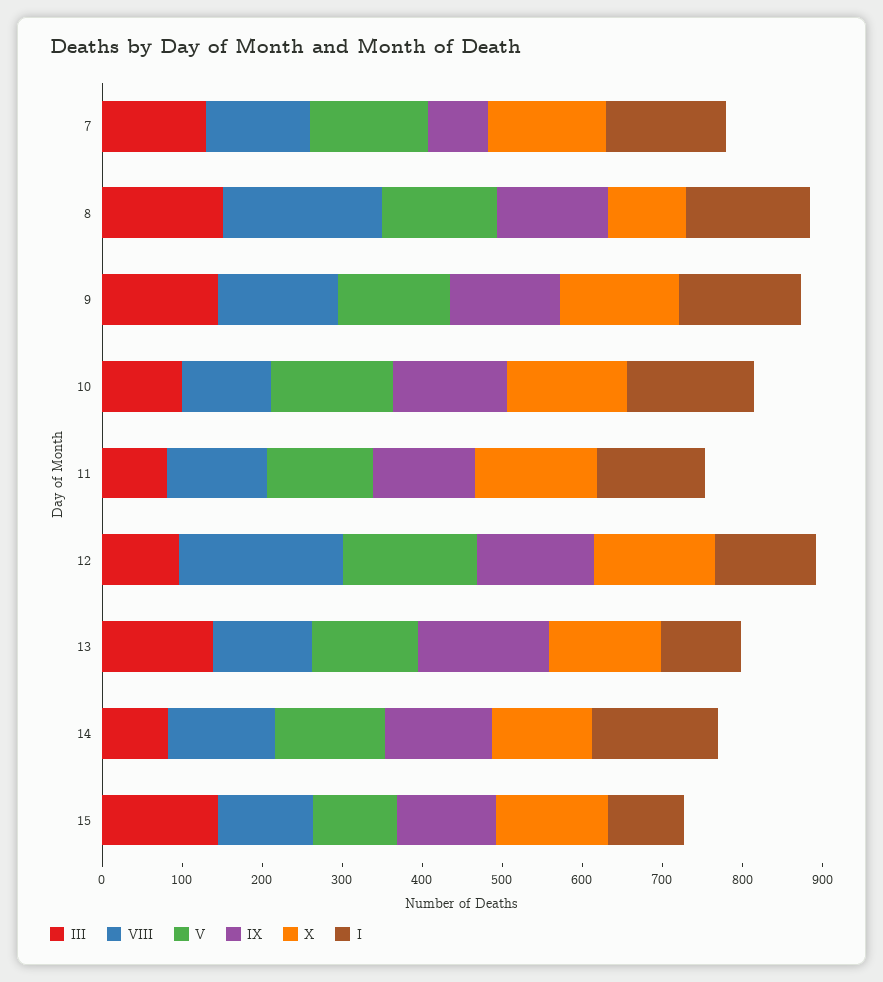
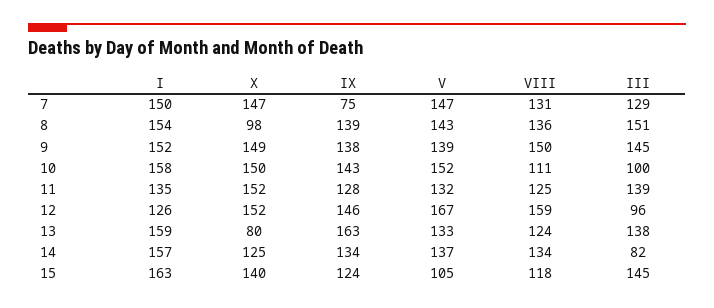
  {
    "III": {
      "7": 129,
      "8": 151,
      "9": 145,
      "10": 100,
-     "11": 80,
+     "11": 139,
      "12": 96,
      "13": 138,
      "14": 82,
      "15": 145
    },
    "VIII": {
      "7": 131,
-     "8": 200,
+     "8": 136,
      "9": 150,
      "10": 111,
      "11": 125,
-     "12": 200,
+     "12": 159,
      "13": 124,
      "14": 134,
      "15": 118
    },
    "V": {
      "7": 147,
      "8": 143,
      "9": 139,
      "10": 152,
      "11": 132,
      "12": 167,
      "13": 133,
      "14": 137,
      "15": 105
    },
    "IX": {
      "7": 75,
      "8": 139,
      "9": 138,
      "10": 143,
      "11": 128,
      "12": 146,
      "13": 163,
      "14": 134,
      "15": 124
    },
    "X": {
      "7": 147,
      "8": 98,
      "9": 149,
      "10": 150,
      "11": 152,
      "12": 152,
-     "13": 140,
+     "13": 80,
      "14": 125,
      "15": 140
    },
    "I": {
      "7": 150,
      "8": 154,
      "9": 152,
      "10": 158,
      "11": 135,
      "12": 126,
-     "13": 100,
+     "13": 159,
      "14": 157,
-     "15": 100
+     "15": 163
    }
  }

